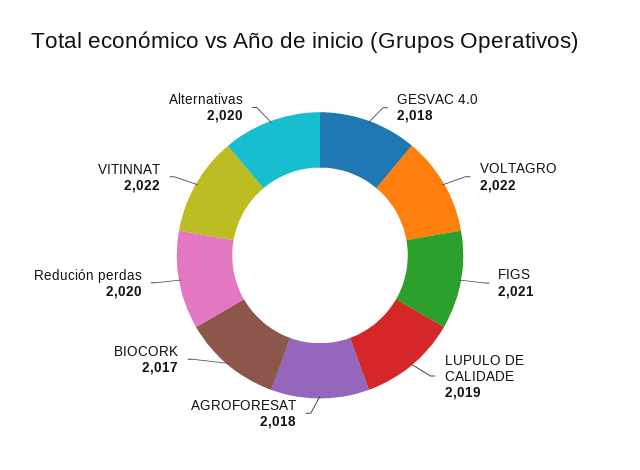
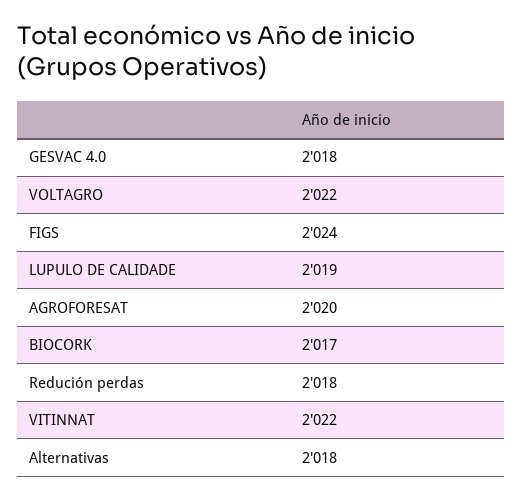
  {
    "GESVAC 4.0": 2018,
    "VOLTAGRO": 2022,
-   "FIGS": 2021,
+   "FIGS": 2024,
    "LUPULO DE CALIDADE": 2019,
-   "AGROFORESAT": 2018,
+   "AGROFORESAT": 2020,
    "BIOCORK": 2017,
-   "Redución perdas": 2020,
+   "Redución perdas": 2018,
    "VITINNAT": 2022,
-   "Alternativas": 2020
+   "Alternativas": 2018
  }

